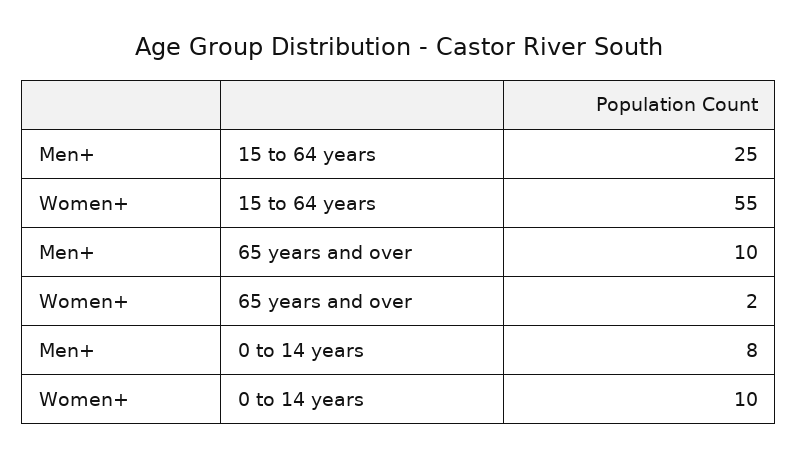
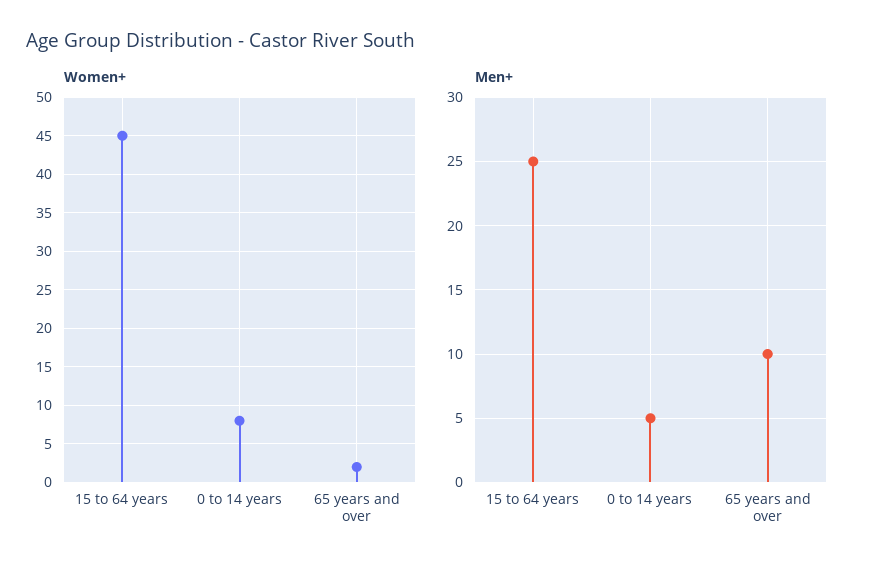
  {
    "Men+": {
      "15 to 64 years": 25,
      "65 years and over": 10,
-     "0 to 14 years": 8
+     "0 to 14 years": 5
    },
    "Women+": {
-     "15 to 64 years": 55,
+     "15 to 64 years": 45,
      "65 years and over": 2,
-     "0 to 14 years": 10
+     "0 to 14 years": 8
    }
  }

